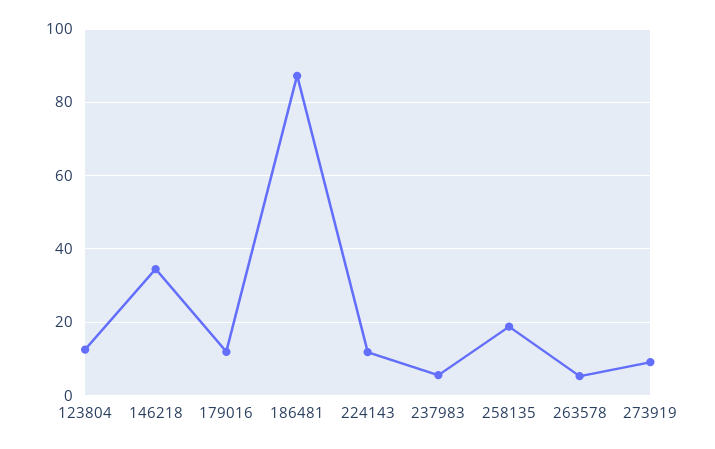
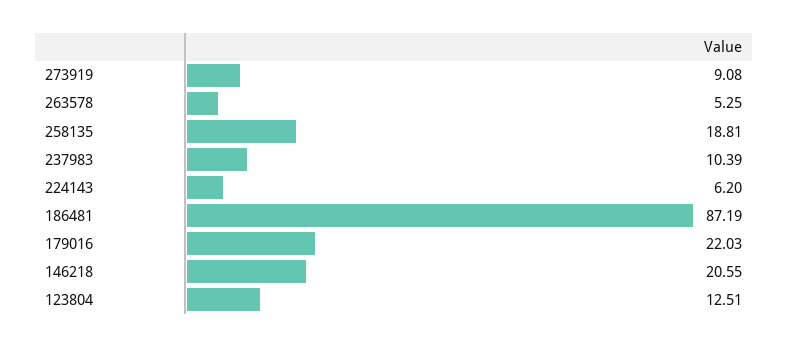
  {
    "123804": 12.51,
-   "146218": 34,
+   "146218": 20.55,
-   "179016": 12,
+   "179016": 22.03,
    "186481": 87.19,
-   "224143": 12,
+   "224143": 6.2,
-   "237983": 6,
+   "237983": 10.39,
    "258135": 18.81,
    "263578": 5.25,
    "273919": 9.08
  }

